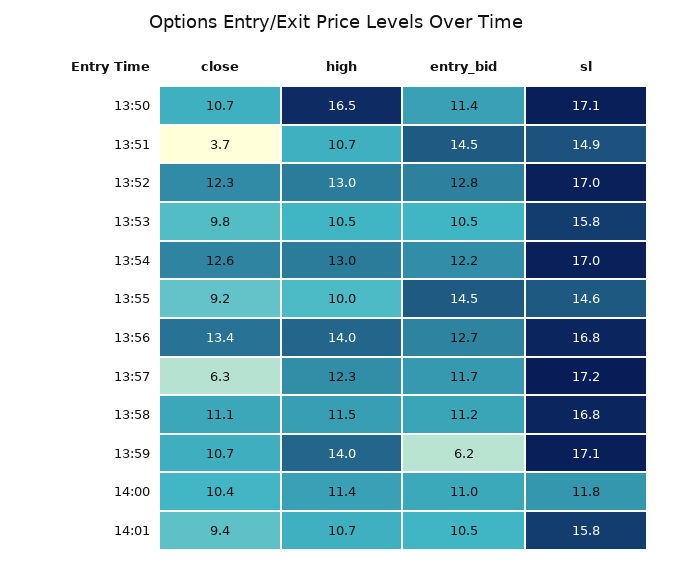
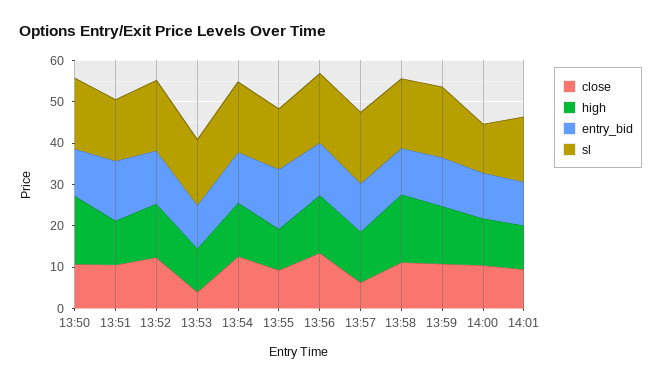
  {
    "close": {
      "13:50": 10.7,
-     "13:51": 3.7,
+     "13:51": 10,
      "13:52": 12.3,
-     "13:53": 9.8,
+     "13:53": 4,
      "13:54": 12.6,
      "13:55": 9.2,
      "13:56": 13.4,
      "13:57": 6.3,
      "13:58": 11.1,
      "13:59": 10.7,
      "14:00": 10.4,
      "14:01": 9.4
    },
    "high": {
      "13:50": 16.5,
      "13:51": 10.7,
      "13:52": 13,
      "13:53": 10.5,
      "13:54": 13,
      "13:55": 10,
      "13:56": 14,
      "13:57": 12.3,
-     "13:58": 11.5,
+     "13:58": 16,
      "13:59": 14,
      "14:00": 11.4,
      "14:01": 10.7
    },
    "entry_bid": {
      "13:50": 11.4,
      "13:51": 14.5,
      "13:52": 12.8,
      "13:53": 10.5,
      "13:54": 12.2,
      "13:55": 14.5,
      "13:56": 12.7,
      "13:57": 11.7,
      "13:58": 11.2,
-     "13:59": 6.2,
+     "13:59": 12,
      "14:00": 11,
      "14:01": 10.5
    },
    "sl": {
      "13:50": 17.1,
      "13:51": 14.9,
      "13:52": 17,
      "13:53": 15.8,
      "13:54": 17,
      "13:55": 14.6,
      "13:56": 16.8,
      "13:57": 17.2,
      "13:58": 16.8,
      "13:59": 17.1,
      "14:00": 11.8,
      "14:01": 15.8
    }
  }

